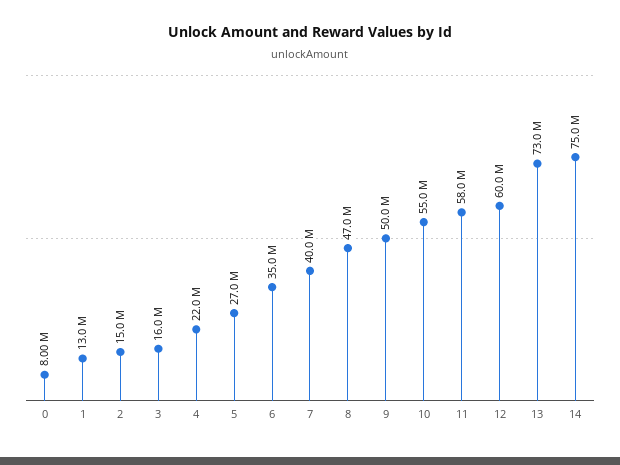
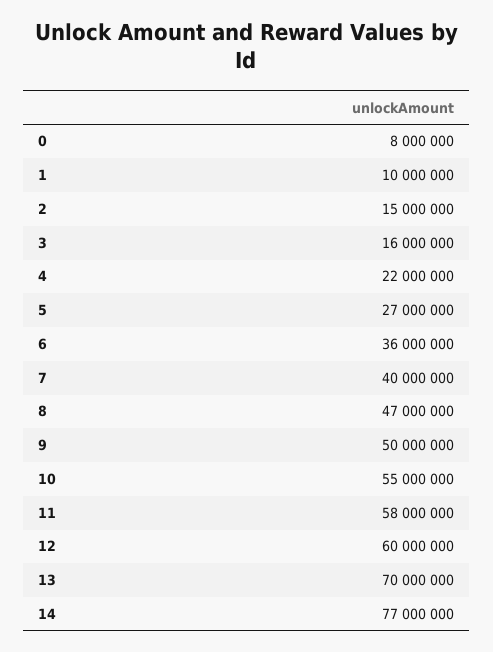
  {
    "0": 8000000,
-   "1": 13000000,
+   "1": 10000000,
    "2": 15000000,
    "3": 16000000,
    "4": 22000000,
    "5": 27000000,
-   "6": 35000000,
+   "6": 36000000,
    "7": 40000000,
    "8": 47000000,
    "9": 50000000,
    "10": 55000000,
    "11": 58000000,
    "12": 60000000,
-   "13": 73000000,
+   "13": 70000000,
-   "14": 75000000
+   "14": 77000000
  }

